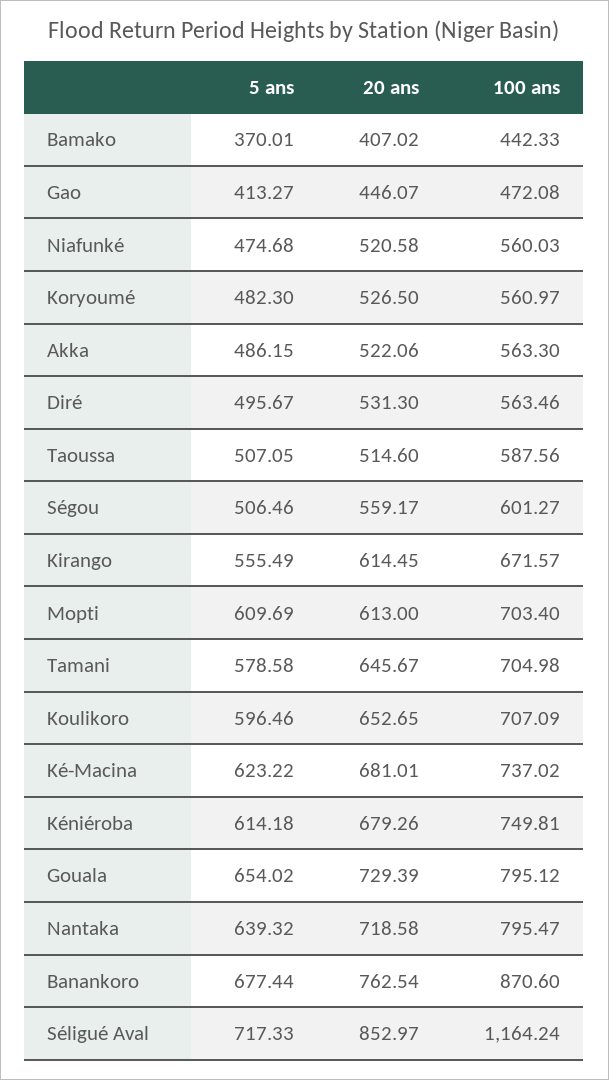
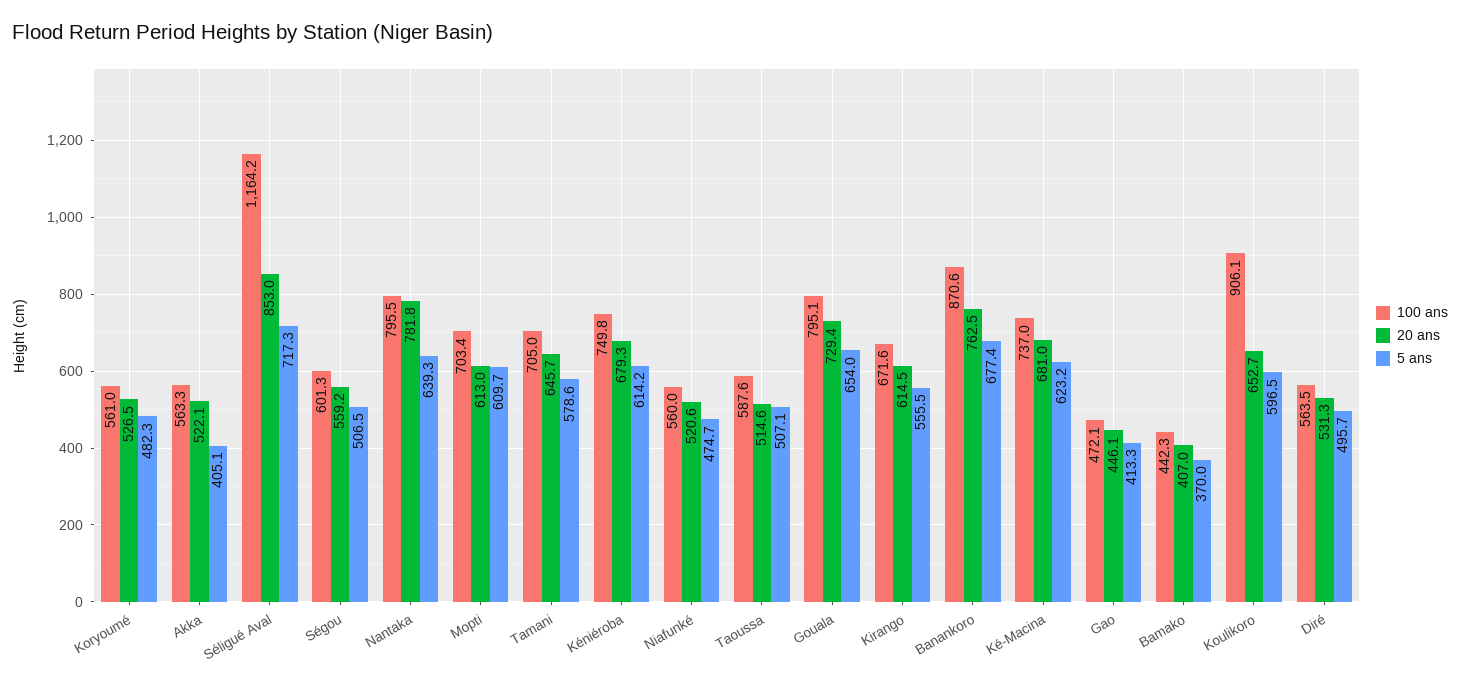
  {
    "5 ans": {
      "Bamako": 370.01,
      "Gao": 413.27,
      "Niafunké": 474.68,
      "Koryoumé": 482.3,
-     "Akka": 486.15,
+     "Akka": 405.1,
      "Diré": 495.67,
      "Taoussa": 507.05,
      "Ségou": 506.46,
      "Kirango": 555.49,
      "Mopti": 609.69,
      "Tamani": 578.58,
      "Koulikoro": 596.46,
      "Ké-Macina": 623.22,
      "Kéniéroba": 614.18,
      "Gouala": 654.02,
      "Nantaka": 639.32,
      "Banankoro": 677.44,
      "Séligué Aval": 717.33
    },
    "20 ans": {
      "Bamako": 407.02,
      "Gao": 446.07,
      "Niafunké": 520.58,
      "Koryoumé": 526.5,
      "Akka": 522.06,
      "Diré": 531.3,
      "Taoussa": 514.6,
      "Ségou": 559.17,
      "Kirango": 614.45,
      "Mopti": 613,
      "Tamani": 645.67,
      "Koulikoro": 652.65,
      "Ké-Macina": 681.01,
      "Kéniéroba": 679.26,
      "Gouala": 729.39,
-     "Nantaka": 718.58,
+     "Nantaka": 781.8,
      "Banankoro": 762.54,
      "Séligué Aval": 852.97
    },
    "100 ans": {
      "Bamako": 442.33,
      "Gao": 472.08,
      "Niafunké": 560.03,
      "Koryoumé": 560.97,
      "Akka": 563.3,
      "Diré": 563.46,
      "Taoussa": 587.56,
      "Ségou": 601.27,
      "Kirango": 671.57,
      "Mopti": 703.4,
      "Tamani": 704.98,
-     "Koulikoro": 707.09,
+     "Koulikoro": 906.1,
      "Ké-Macina": 737.02,
      "Kéniéroba": 749.81,
      "Gouala": 795.12,
      "Nantaka": 795.47,
      "Banankoro": 870.6,
      "Séligué Aval": 1164.24
    }
  }

